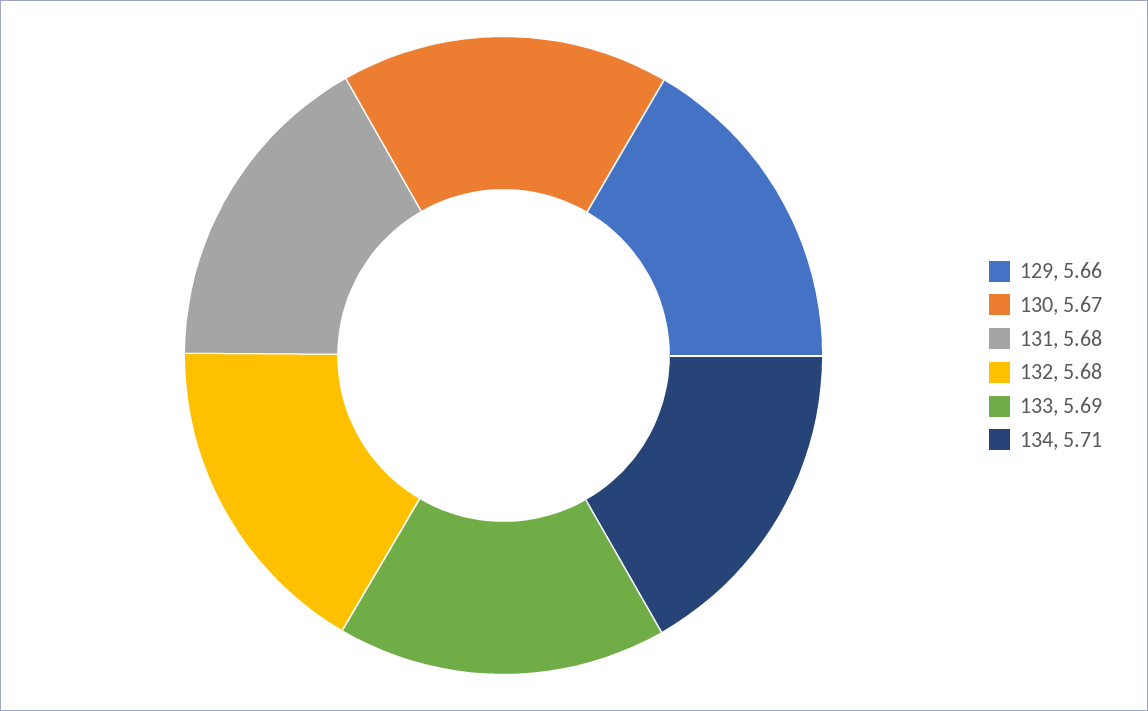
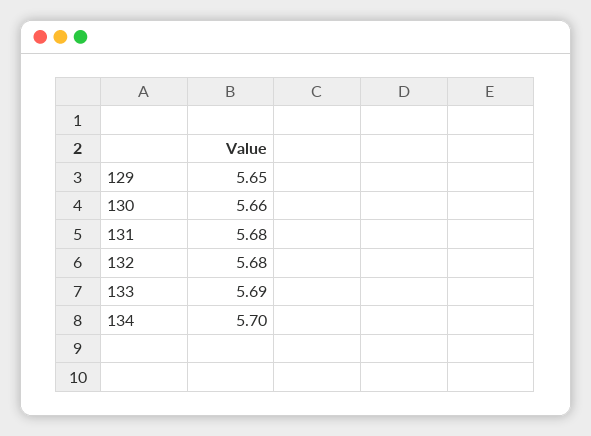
  {
-   "129": 5.66,
+   "129": 5.65,
-   "130": 5.67,
+   "130": 5.66,
    "131": 5.68,
    "132": 5.68,
    "133": 5.69,
-   "134": 5.71
+   "134": 5.7
  }

